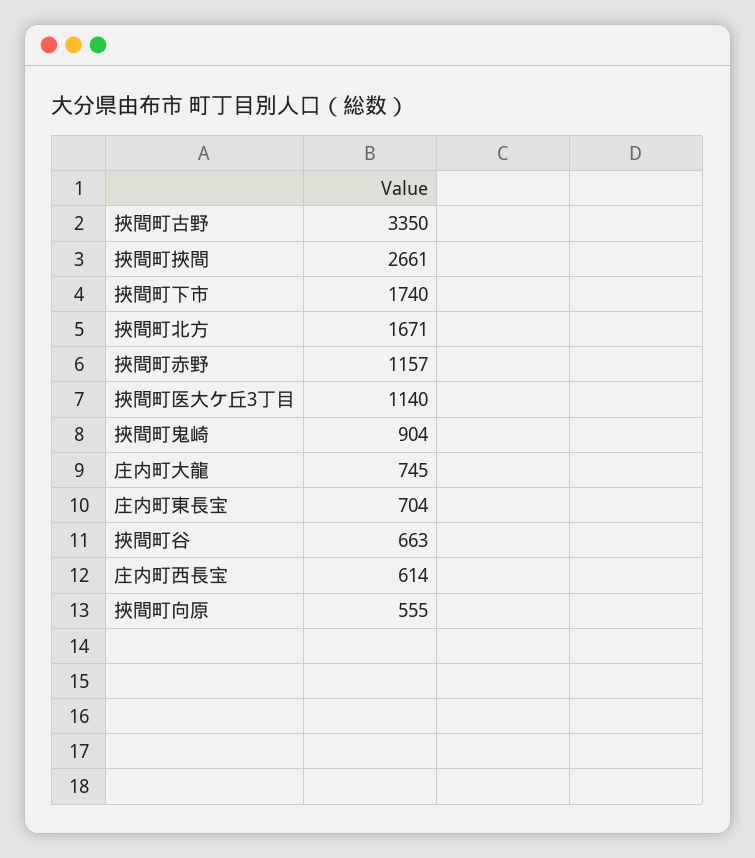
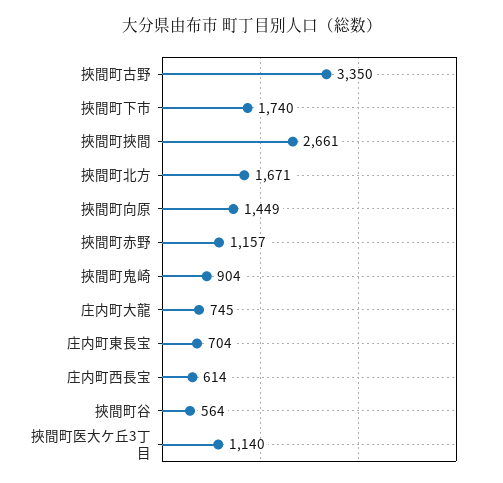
  {
    "挾間町古野": 3350,
    "挾間町挾間": 2661,
    "挾間町下市": 1740,
    "挾間町北方": 1671,
    "挾間町赤野": 1157,
    "挾間町医大ケ丘3丁目": 1140,
    "挾間町鬼崎": 904,
    "庄内町大龍": 745,
    "庄内町東長宝": 704,
-   "挾間町谷": 663,
+   "挾間町谷": 564,
    "庄内町西長宝": 614,
-   "挾間町向原": 555
+   "挾間町向原": 1449
  }

